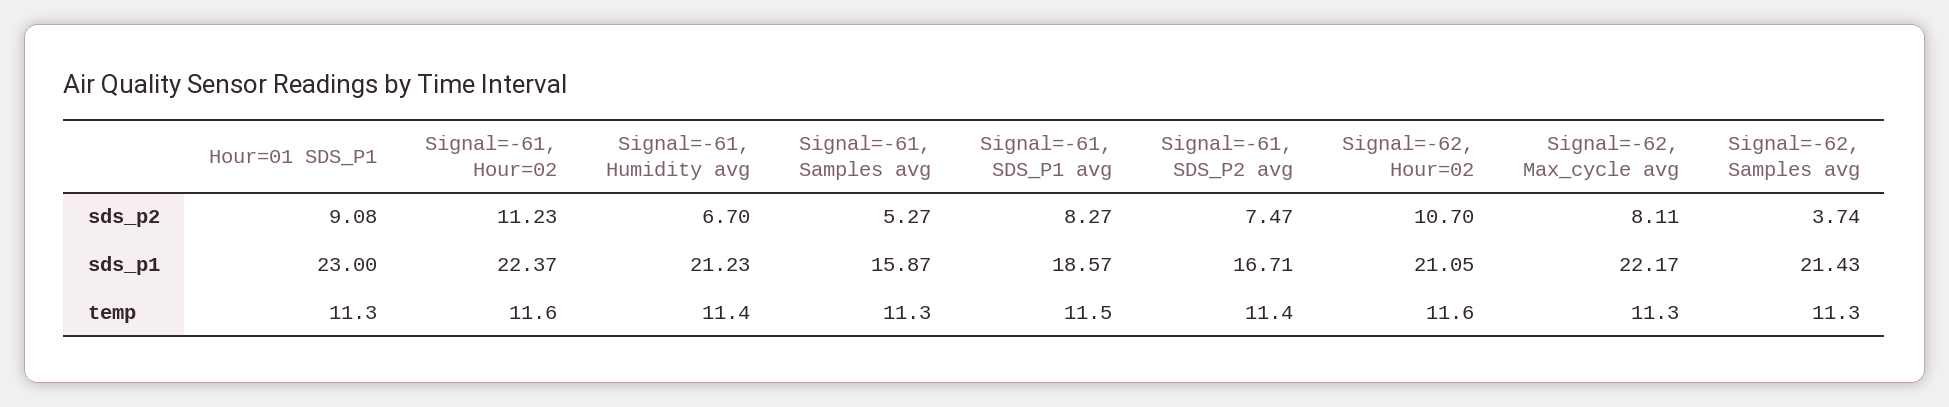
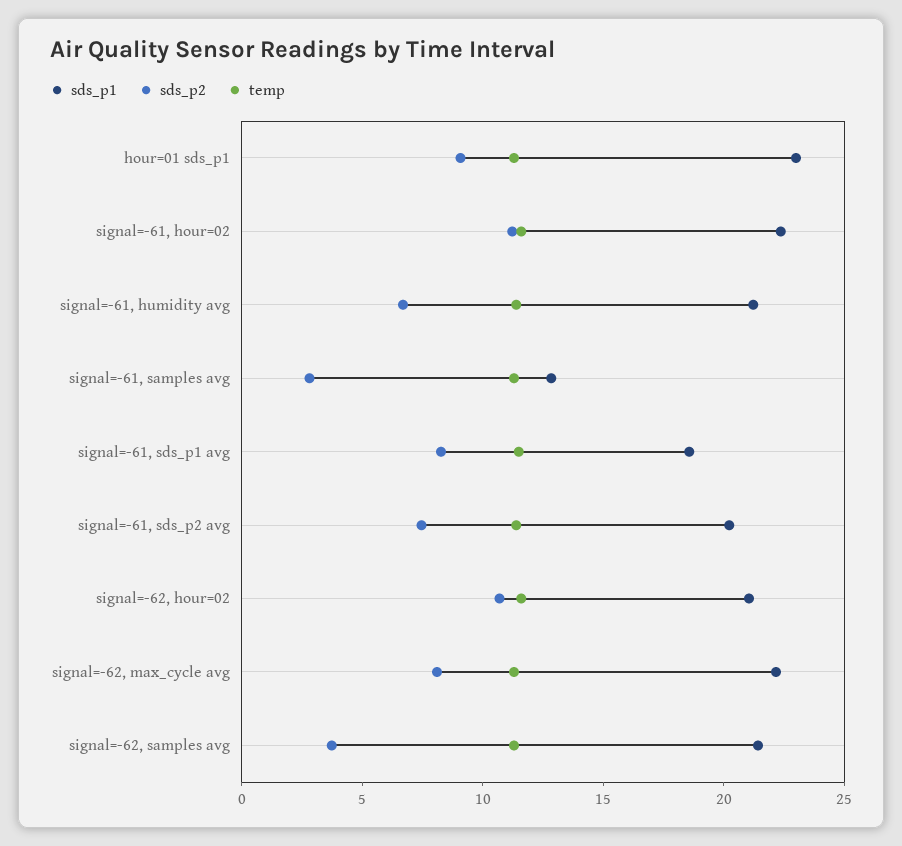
  {
    "sds_p2": {
      "Hour=01 SDS_P1": 9.08,
      "Signal=-61, Hour=02": 11.23,
      "Signal=-61, Humidity avg": 6.7,
-     "Signal=-61, Samples avg": 5.27,
+     "Signal=-61, Samples avg": 3,
      "Signal=-61, SDS_P1 avg": 8.27,
      "Signal=-61, SDS_P2 avg": 7.47,
      "Signal=-62, Hour=02": 10.7,
      "Signal=-62, Max_cycle avg": 8.11,
      "Signal=-62, Samples avg": 3.74
    },
    "sds_p1": {
      "Hour=01 SDS_P1": 23,
      "Signal=-61, Hour=02": 22.37,
      "Signal=-61, Humidity avg": 21.23,
-     "Signal=-61, Samples avg": 15.87,
+     "Signal=-61, Samples avg": 13,
      "Signal=-61, SDS_P1 avg": 18.57,
-     "Signal=-61, SDS_P2 avg": 16.71,
+     "Signal=-61, SDS_P2 avg": 20,
      "Signal=-62, Hour=02": 21.05,
      "Signal=-62, Max_cycle avg": 22.17,
      "Signal=-62, Samples avg": 21.43
    },
    "temp": {
      "Hour=01 SDS_P1": 11.3,
      "Signal=-61, Hour=02": 11.6,
      "Signal=-61, Humidity avg": 11.4,
      "Signal=-61, Samples avg": 11.3,
      "Signal=-61, SDS_P1 avg": 11.5,
      "Signal=-61, SDS_P2 avg": 11.4,
      "Signal=-62, Hour=02": 11.6,
      "Signal=-62, Max_cycle avg": 11.3,
      "Signal=-62, Samples avg": 11.3
    }
  }

